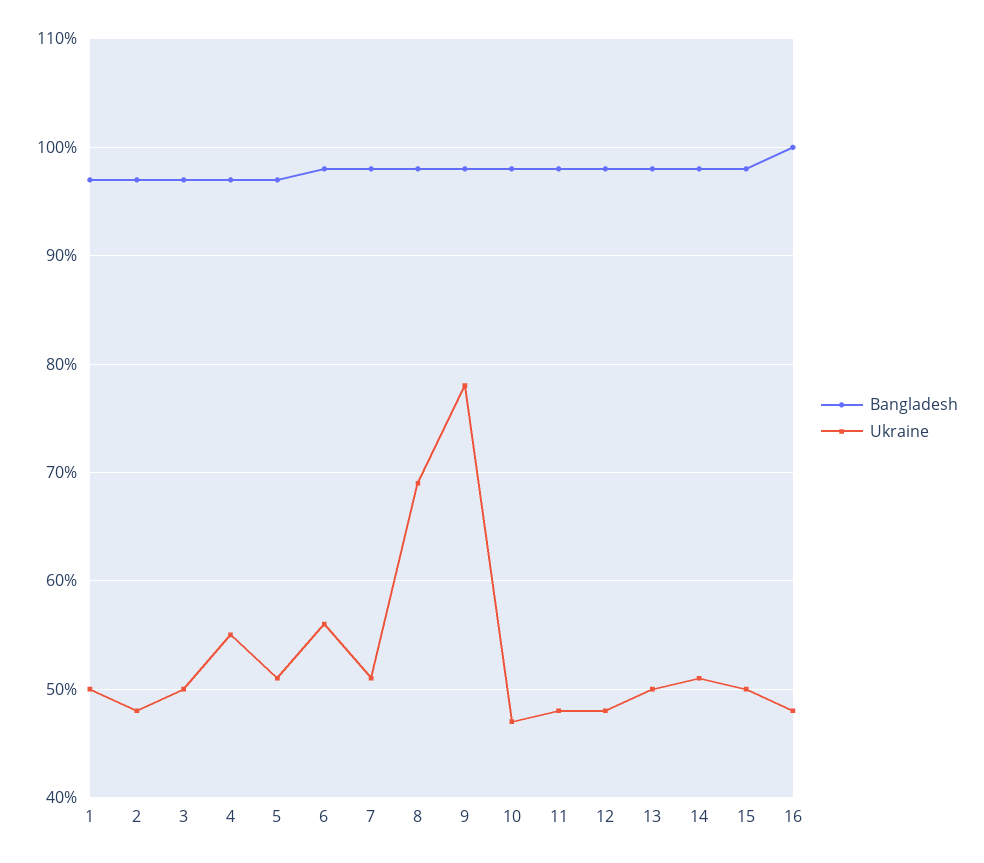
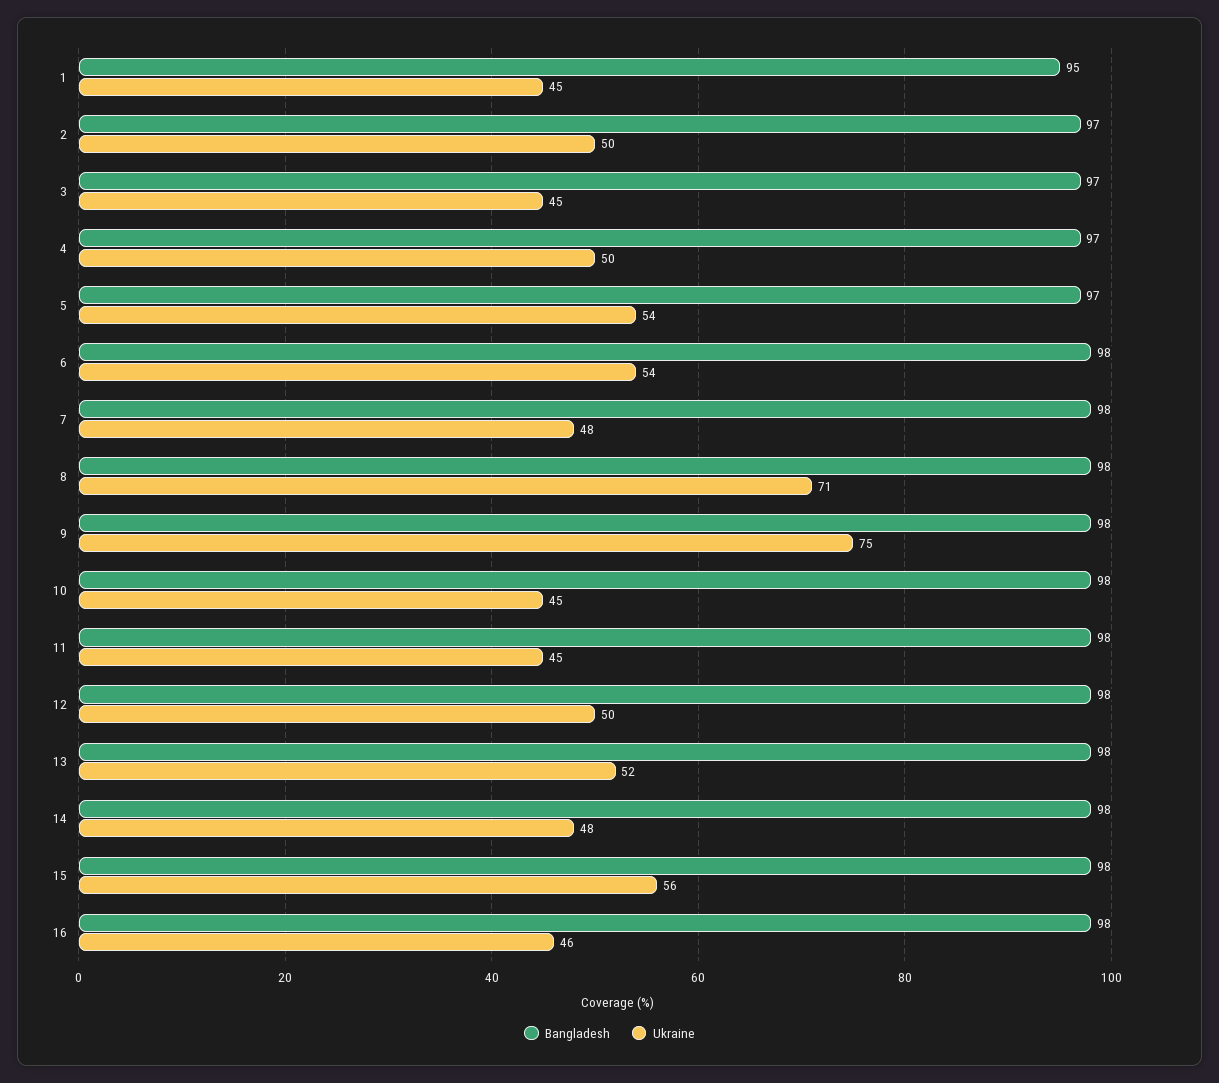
  {
    "Bangladesh": {
-     "1": 97,
+     "1": 95,
      "2": 97,
      "3": 97,
      "4": 97,
      "5": 97,
      "6": 98,
      "7": 98,
      "8": 98,
      "9": 98,
      "10": 98,
      "11": 98,
      "12": 98,
      "13": 98,
      "14": 98,
      "15": 98,
-     "16": 100
+     "16": 98
    },
    "Ukraine": {
-     "1": 50,
+     "1": 45,
-     "2": 48,
+     "2": 50,
-     "3": 50,
+     "3": 45,
-     "4": 55,
+     "4": 50,
-     "5": 51,
+     "5": 54,
-     "6": 56,
+     "6": 54,
-     "7": 51,
+     "7": 48,
-     "8": 69,
+     "8": 71,
-     "9": 78,
+     "9": 75,
-     "10": 47,
+     "10": 45,
-     "11": 48,
+     "11": 45,
-     "12": 48,
+     "12": 50,
-     "13": 50,
+     "13": 52,
-     "14": 51,
+     "14": 48,
-     "15": 50,
+     "15": 56,
-     "16": 48
+     "16": 46
    }
  }

